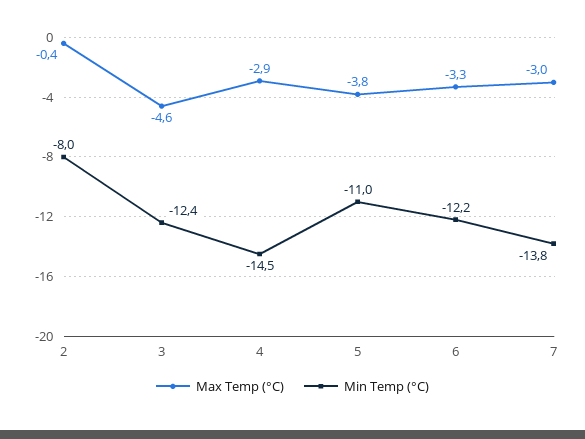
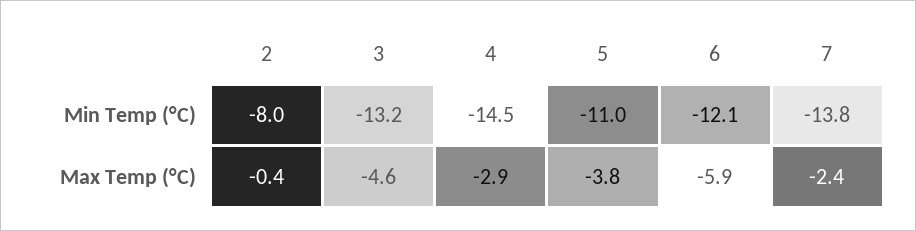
  {
    "Max Temp (°C)": {
      "2": -0.4,
      "3": -4.6,
      "4": -2.9,
      "5": -3.8,
-     "6": -3.3,
+     "6": -5.9,
-     "7": -3
+     "7": -2.4
    },
    "Min Temp (°C)": {
      "2": -8,
-     "3": -12.4,
+     "3": -13.2,
      "4": -14.5,
      "5": -11,
-     "6": -12.2,
+     "6": -12.1,
      "7": -13.8
    }
  }

